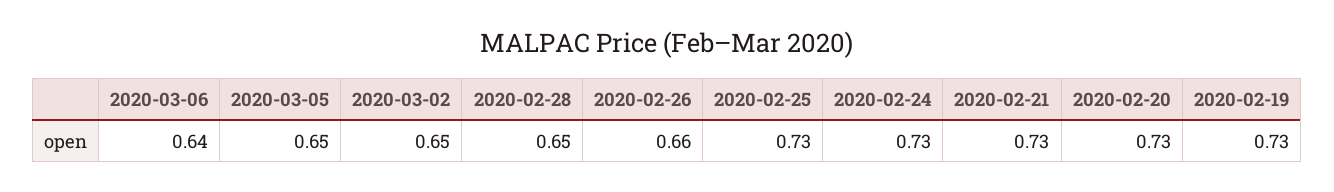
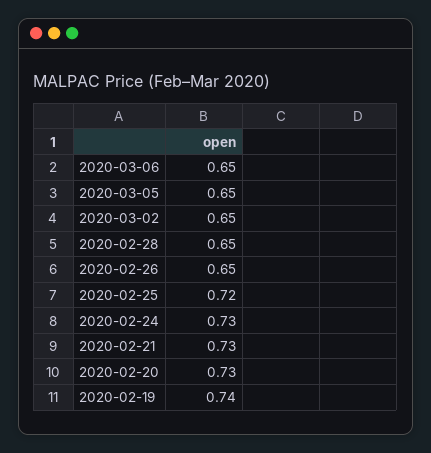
  {
-   "2020-03-06": 0.64,
+   "2020-03-06": 0.65,
    "2020-03-05": 0.65,
    "2020-03-02": 0.65,
    "2020-02-28": 0.65,
-   "2020-02-26": 0.66,
+   "2020-02-26": 0.65,
-   "2020-02-25": 0.73,
+   "2020-02-25": 0.72,
    "2020-02-24": 0.73,
    "2020-02-21": 0.73,
    "2020-02-20": 0.73,
-   "2020-02-19": 0.73
+   "2020-02-19": 0.74
  }

